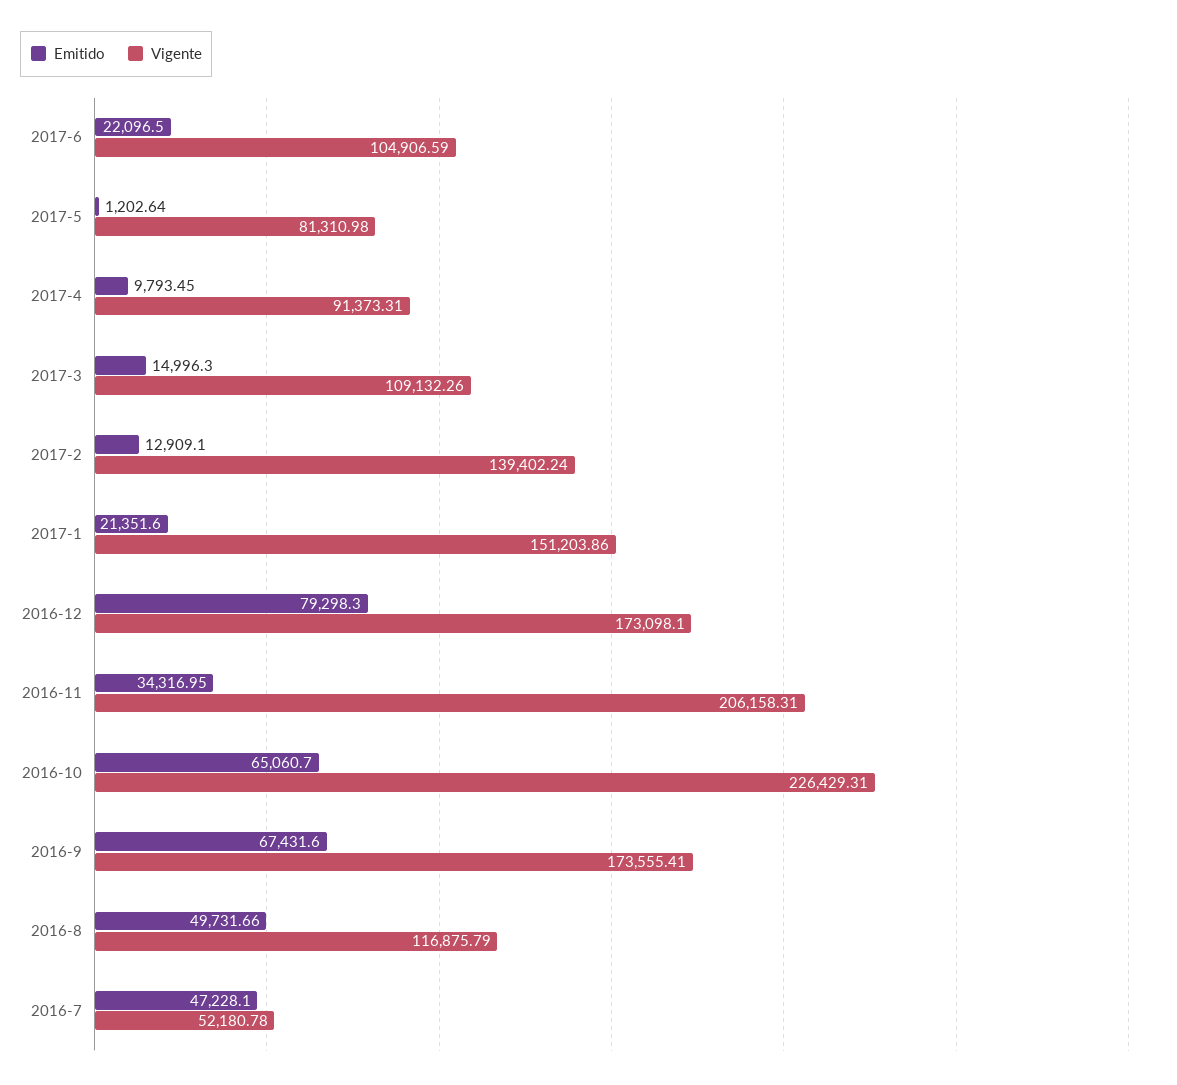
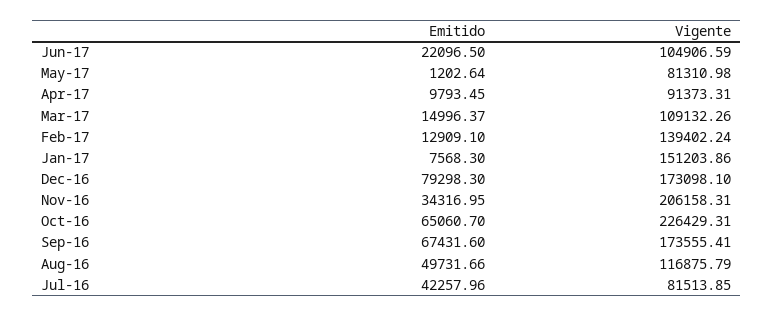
  {
    "Emitido": {
      "2017-6": 22096.5,
      "2017-5": 1202.64,
      "2017-4": 9793.45,
-     "2017-3": 14996.3,
+     "2017-3": 14996.37,
      "2017-2": 12909.1,
-     "2017-1": 21351.6,
+     "2017-1": 7568.3,
      "2016-12": 79298.3,
      "2016-11": 34316.95,
      "2016-10": 65060.7,
      "2016-9": 67431.6,
      "2016-8": 49731.66,
-     "2016-7": 47228.1
+     "2016-7": 42257.96
    },
    "Vigente": {
      "2017-6": 104906.59,
      "2017-5": 81310.98,
      "2017-4": 91373.31,
      "2017-3": 109132.26,
      "2017-2": 139402.24,
      "2017-1": 151203.86,
      "2016-12": 173098.1,
      "2016-11": 206158.31,
      "2016-10": 226429.31,
      "2016-9": 173555.41,
      "2016-8": 116875.79,
-     "2016-7": 52180.78
+     "2016-7": 81513.85
    }
  }

